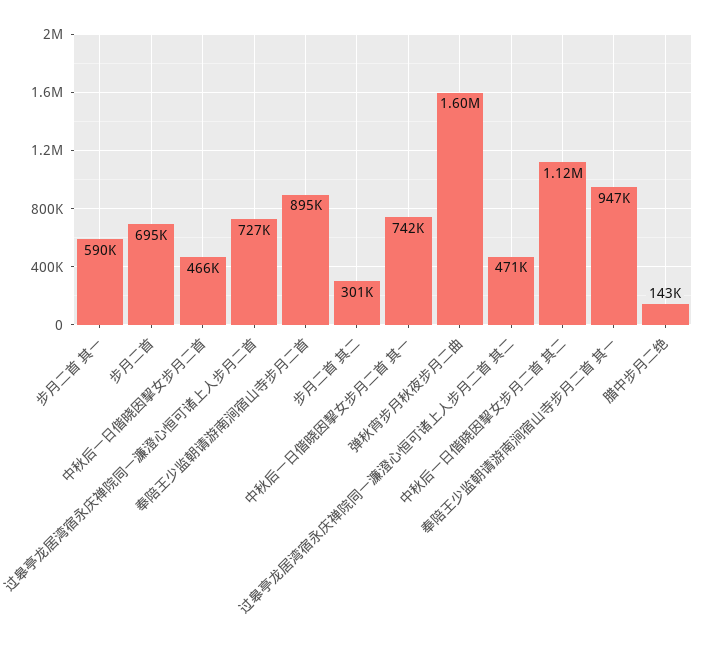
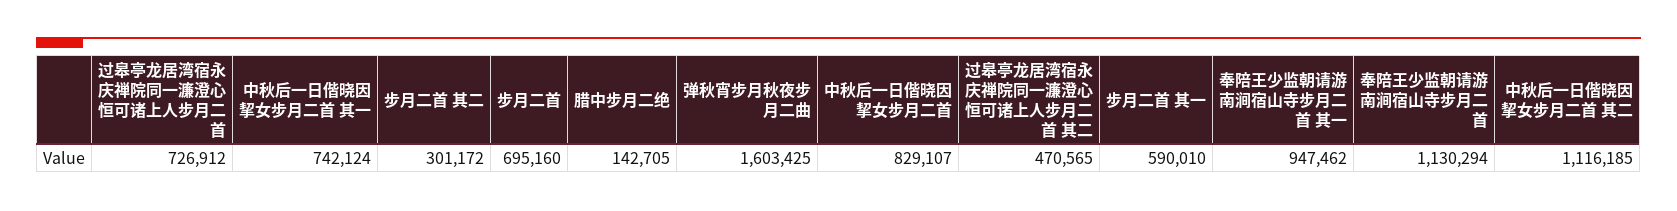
  {
    "步月二首 其一": 590010,
    "步月二首": 695160,
-   "中秋后一日偕晓因挈女步月二首": 466000,
+   "中秋后一日偕晓因挈女步月二首": 829107,
    "过皋亭龙居湾宿永庆禅院同一濂澄心恒可诸上人步月二首": 726912,
-   "奉陪王少监朝请游南涧宿山寺步月二首": 895000,
+   "奉陪王少监朝请游南涧宿山寺步月二首": 1130294,
    "步月二首 其二": 301172,
    "中秋后一日偕晓因挈女步月二首 其一": 742124,
    "弹秋宵步月秋夜步月二曲": 1603425,
    "过皋亭龙居湾宿永庆禅院同一濂澄心恒可诸上人步月二首 其二": 470565,
    "中秋后一日偕晓因挈女步月二首 其二": 1116185,
    "奉陪王少监朝请游南涧宿山寺步月二首 其一": 947462,
    "腊中步月二绝": 142705
  }

